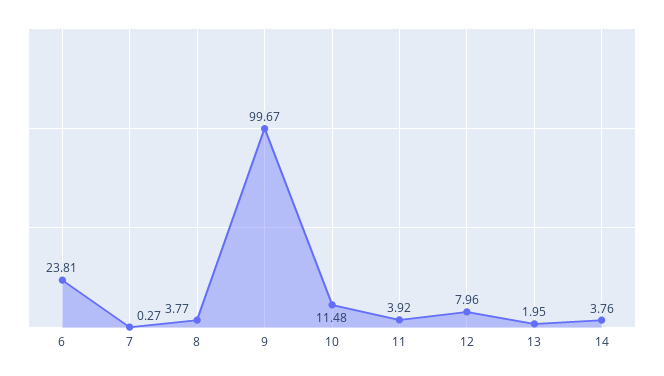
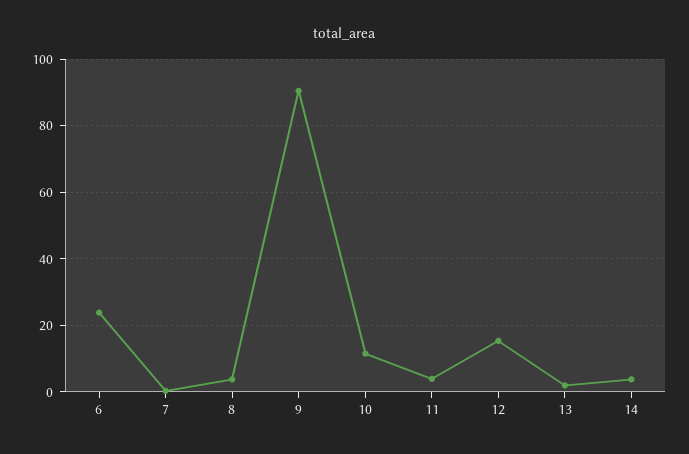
  {
    "6": 23.81,
    "7": 0.27,
    "8": 3.77,
-   "9": 99.67,
+   "9": 90,
    "10": 11.48,
    "11": 3.92,
-   "12": 7.96,
+   "12": 16,
    "13": 1.95,
    "14": 3.76
  }

